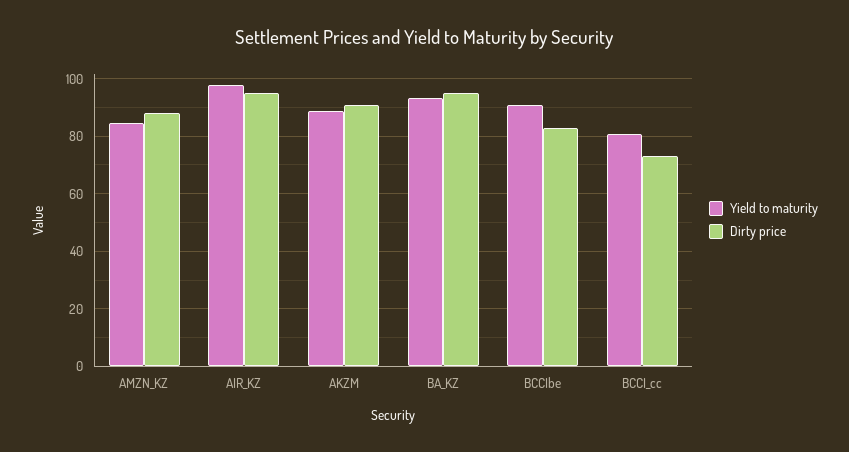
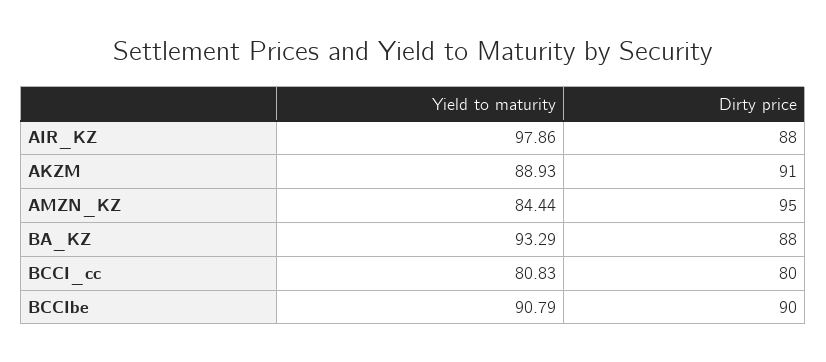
  {
    "Yield to maturity": {
      "AMZN_KZ": 84.44,
      "AIR_KZ": 97.86,
      "AKZM": 88.93,
      "BA_KZ": 93.29,
      "BCCIbe": 90.79,
      "BCCI_cc": 80.83
    },
    "Dirty price": {
-     "AMZN_KZ": 87.5,
+     "AMZN_KZ": 95,
-     "AIR_KZ": 95,
+     "AIR_KZ": 88,
      "AKZM": 91,
-     "BA_KZ": 95,
+     "BA_KZ": 88,
-     "BCCIbe": 82.5,
+     "BCCIbe": 90,
-     "BCCI_cc": 72.5
+     "BCCI_cc": 80
    }
  }

